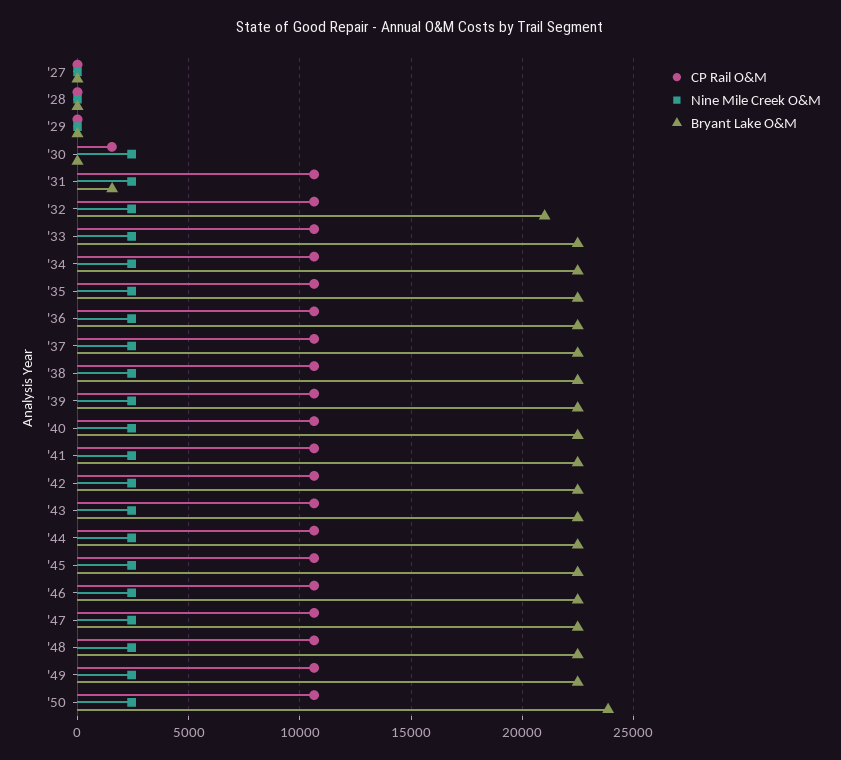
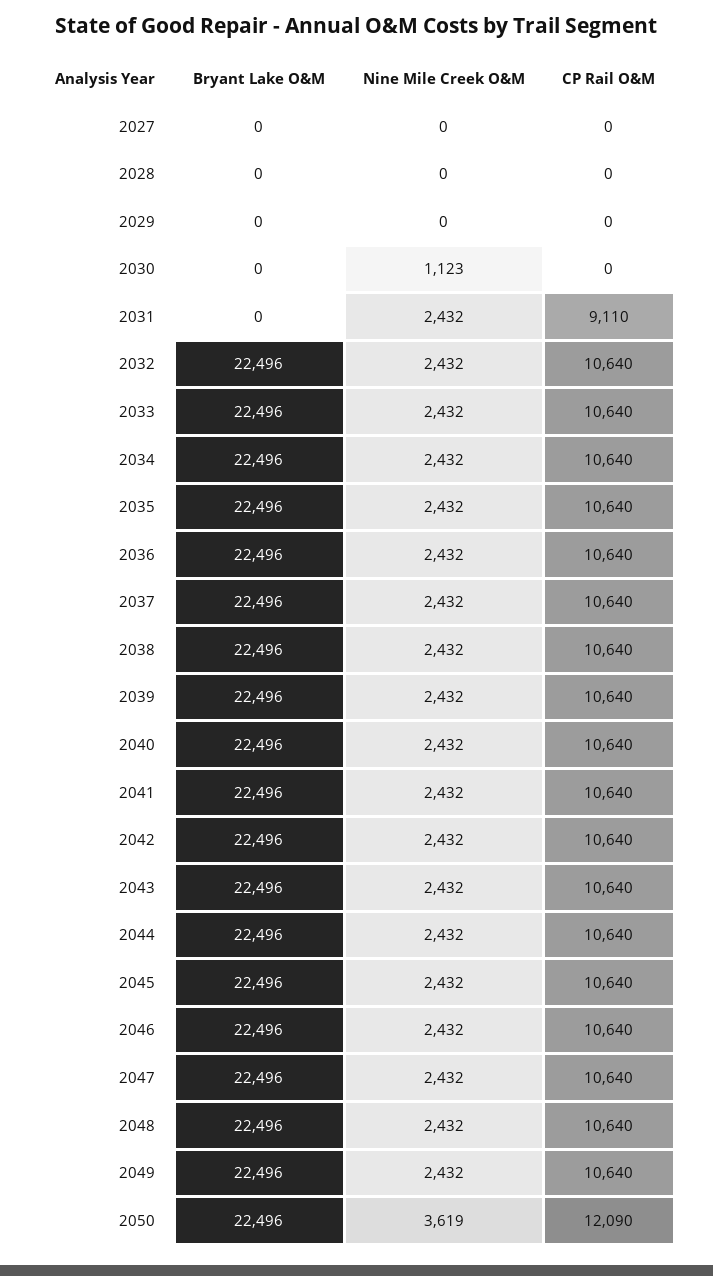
  {
    "CP Rail O&M": {
      "'27": 0,
      "'28": 0,
      "'29": 0,
-     "'30": 1500,
+     "'30": 0,
-     "'31": 10500,
+     "'31": 9110,
      "'32": 10640,
      "'33": 10640,
      "'34": 10640,
      "'35": 10640,
      "'36": 10640,
      "'37": 10640,
      "'38": 10640,
      "'39": 10640,
      "'40": 10640,
      "'41": 10640,
      "'42": 10640,
      "'43": 10640,
      "'44": 10640,
      "'45": 10640,
      "'46": 10640,
      "'47": 10640,
      "'48": 10640,
      "'49": 10640,
-     "'50": 10500
+     "'50": 12090
    },
    "Nine Mile Creek O&M": {
      "'27": 0,
      "'28": 0,
      "'29": 0,
-     "'30": 2500,
+     "'30": 1123,
      "'31": 2432,
      "'32": 2432,
      "'33": 2432,
      "'34": 2432,
      "'35": 2432,
      "'36": 2432,
      "'37": 2432,
      "'38": 2432,
      "'39": 2432,
      "'40": 2432,
      "'41": 2432,
      "'42": 2432,
      "'43": 2432,
      "'44": 2432,
      "'45": 2432,
      "'46": 2432,
      "'47": 2432,
      "'48": 2432,
      "'49": 2432,
-     "'50": 2500
+     "'50": 3619
    },
    "Bryant Lake O&M": {
      "'27": 0,
      "'28": 0,
      "'29": 0,
      "'30": 0,
-     "'31": 1500,
+     "'31": 0,
-     "'32": 21000,
+     "'32": 22496,
      "'33": 22496,
      "'34": 22496,
      "'35": 22496,
      "'36": 22496,
      "'37": 22496,
      "'38": 22496,
      "'39": 22496,
      "'40": 22496,
      "'41": 22496,
      "'42": 22496,
      "'43": 22496,
      "'44": 22496,
      "'45": 22496,
      "'46": 22496,
      "'47": 22496,
      "'48": 22496,
      "'49": 22496,
-     "'50": 24000
+     "'50": 22496
    }
  }

